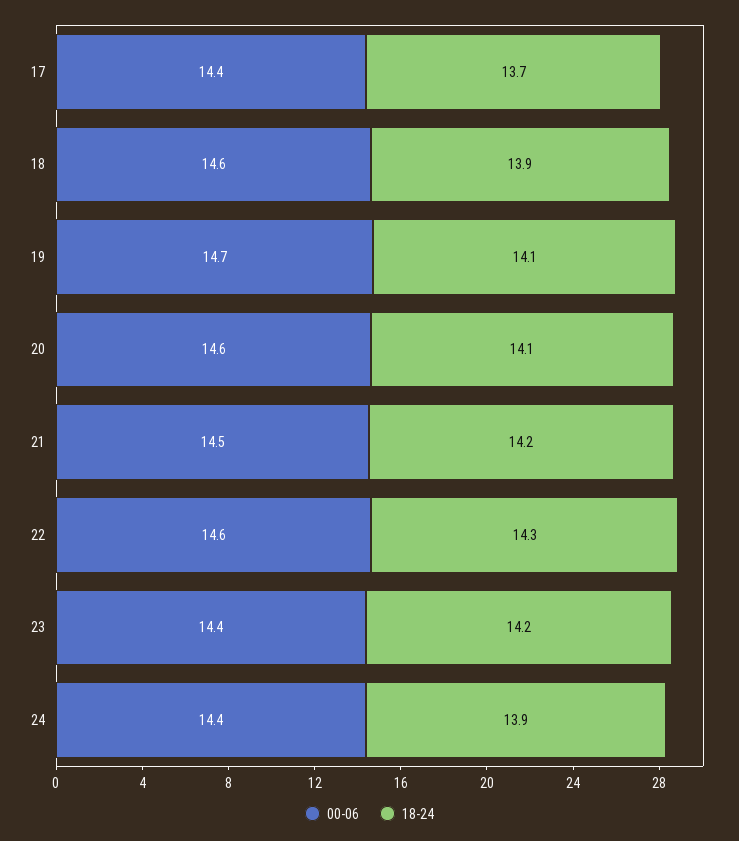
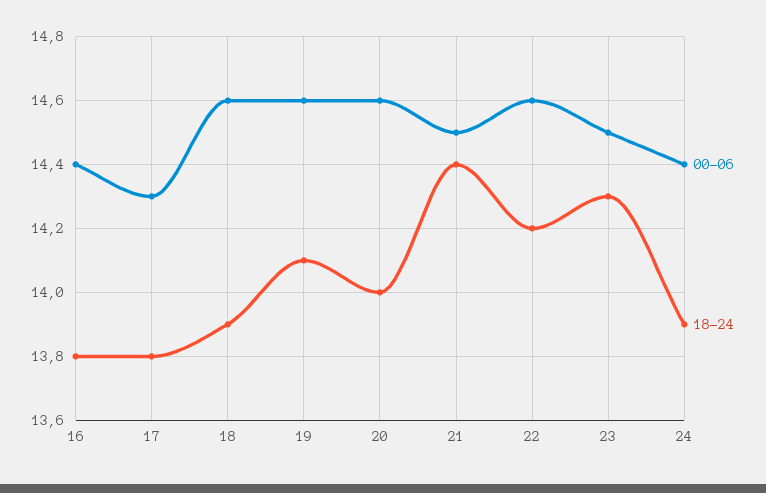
  {
    "00-06": {
-     "17": 14.4,
+     "17": 14.3,
      "18": 14.6,
-     "19": 14.7,
+     "19": 14.6,
      "20": 14.6,
      "21": 14.5,
      "22": 14.6,
-     "23": 14.4,
+     "23": 14.5,
-     "24": 14.4
+     "24": 14.4,
+     "16": 14.4
    },
    "18-24": {
-     "17": 13.7,
+     "17": 13.8,
      "18": 13.9,
      "19": 14.1,
-     "20": 14.1,
+     "20": 14,
-     "21": 14.2,
+     "21": 14.4,
-     "22": 14.3,
+     "22": 14.2,
-     "23": 14.2,
+     "23": 14.3,
-     "24": 13.9
+     "24": 13.9,
+     "16": 13.8
    }
  }

